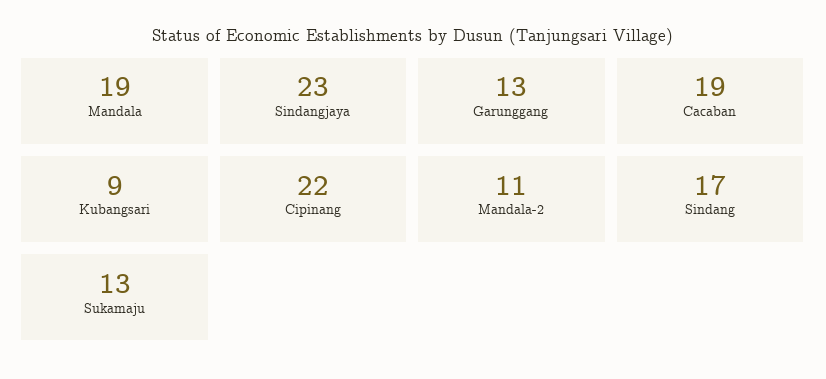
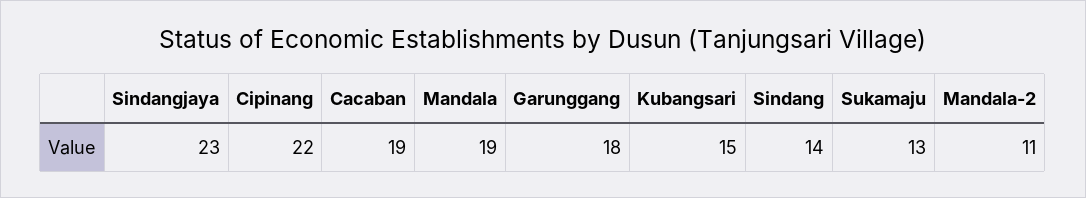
  {
    "Mandala": 19,
    "Sindangjaya": 23,
-   "Garunggang": 13,
+   "Garunggang": 18,
    "Cacaban": 19,
-   "Kubangsari": 9,
+   "Kubangsari": 15,
    "Cipinang": 22,
    "Mandala-2": 11,
-   "Sindang": 17,
+   "Sindang": 14,
    "Sukamaju": 13
  }

